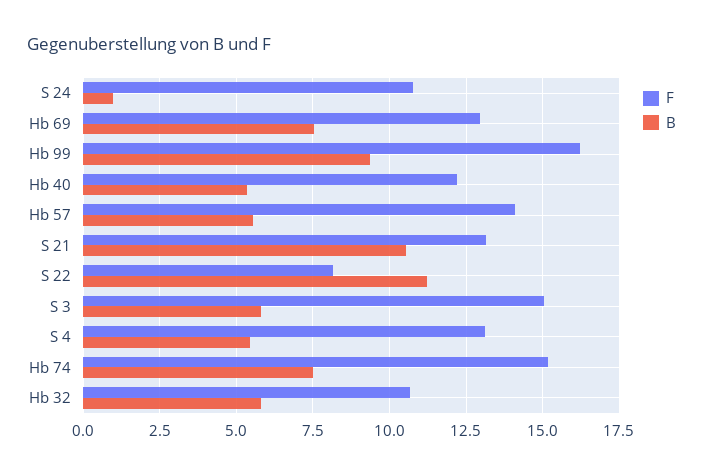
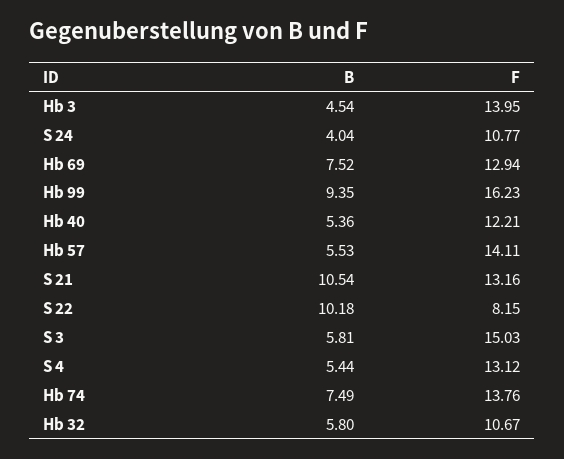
  {
    "F": {
      "S 24": 10.77,
      "Hb 69": 12.94,
      "Hb 99": 16.23,
      "Hb 40": 12.21,
      "Hb 57": 14.11,
      "S 21": 13.16,
      "S 22": 8.15,
      "S 3": 15.03,
      "S 4": 13.12,
-     "Hb 74": 15.25,
+     "Hb 74": 13.76,
-     "Hb 32": 10.67
+     "Hb 32": 10.67,
+     "Hb 3": 13.95
    },
    "B": {
-     "S 24": 1,
+     "S 24": 4.04,
      "Hb 69": 7.52,
      "Hb 99": 9.35,
      "Hb 40": 5.36,
      "Hb 57": 5.53,
      "S 21": 10.54,
-     "S 22": 11.25,
+     "S 22": 10.18,
      "S 3": 5.81,
      "S 4": 5.44,
      "Hb 74": 7.49,
-     "Hb 32": 5.8
+     "Hb 32": 5.8,
+     "Hb 3": 4.54
    }
  }

